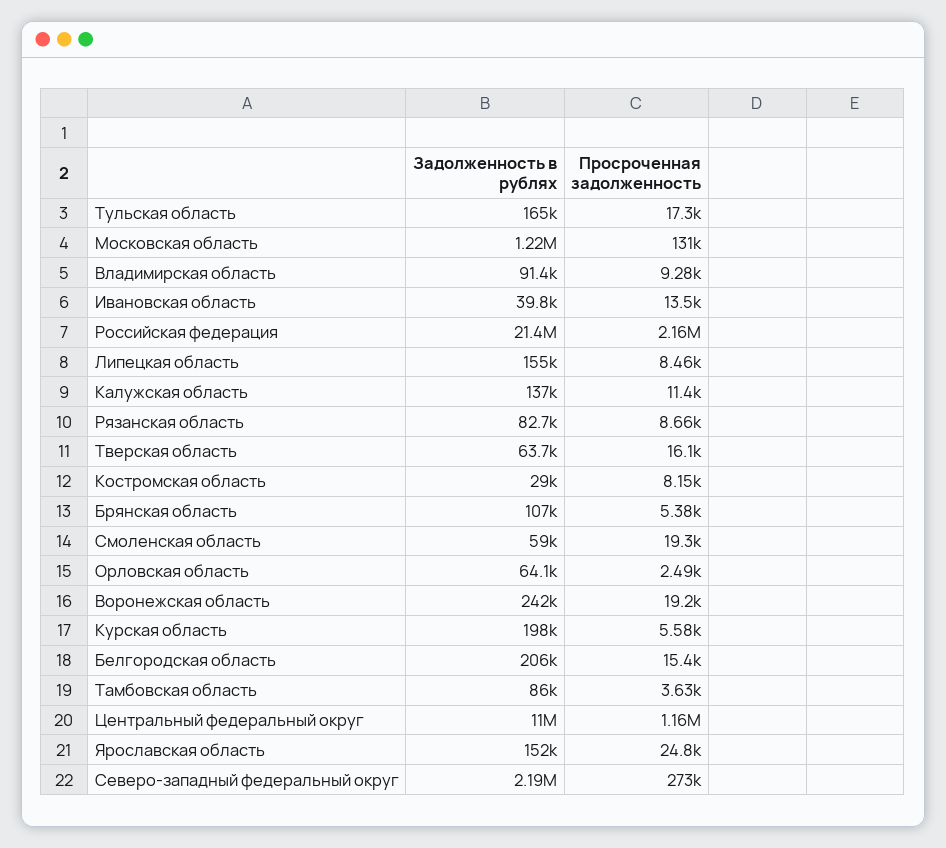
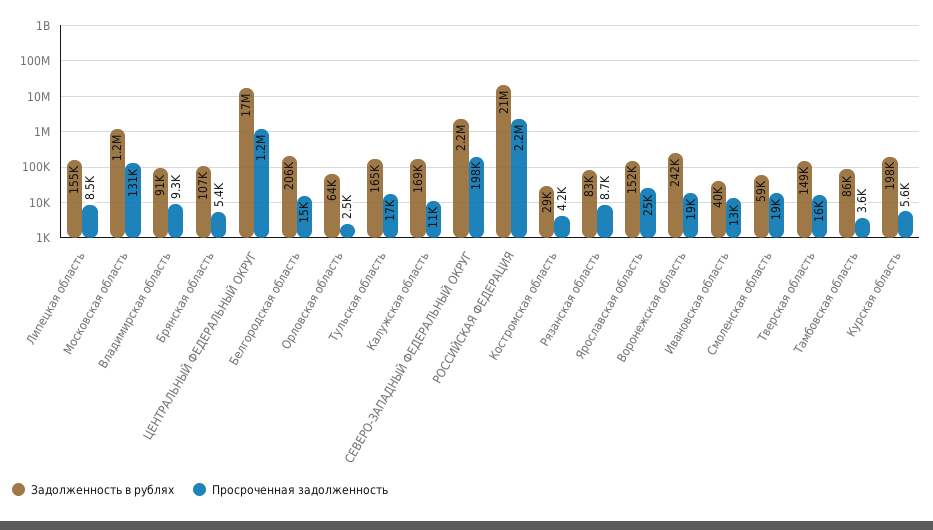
  {
    "Задолженность в рублях": {
      "Тульская область": 165000,
      "Московская область": 1220000,
      "Владимирская область": 91400,
      "Ивановская область": 39800,
      "Российская федерация": 21400000,
      "Липецкая область": 155000,
-     "Калужская область": 137000,
+     "Калужская область": 169000,
      "Рязанская область": 82700,
-     "Тверская область": 63700,
+     "Тверская область": 149000,
      "Костромская область": 29000,
      "Брянская область": 107000,
      "Смоленская область": 59000,
      "Орловская область": 64100,
      "Воронежская область": 242000,
      "Курская область": 198000,
      "Белгородская область": 206000,
      "Тамбовская область": 86000,
-     "Центральный федеральный округ": 11000000,
+     "Центральный федеральный округ": 17000000,
      "Ярославская область": 152000,
      "Северо-западный федеральный округ": 2190000
    },
    "Просроченная задолженность": {
      "Тульская область": 17300,
      "Московская область": 131000,
      "Владимирская область": 9280,
      "Ивановская область": 13500,
      "Российская федерация": 2160000,
      "Липецкая область": 8460,
      "Калужская область": 11400,
      "Рязанская область": 8660,
      "Тверская область": 16100,
-     "Костромская область": 8150,
+     "Костромская область": 4200,
      "Брянская область": 5380,
      "Смоленская область": 19300,
      "Орловская область": 2490,
      "Воронежская область": 19200,
      "Курская область": 5580,
      "Белгородская область": 15400,
      "Тамбовская область": 3630,
      "Центральный федеральный округ": 1160000,
      "Ярославская область": 24800,
-     "Северо-западный федеральный округ": 273000
+     "Северо-западный федеральный округ": 198000
    }
  }

